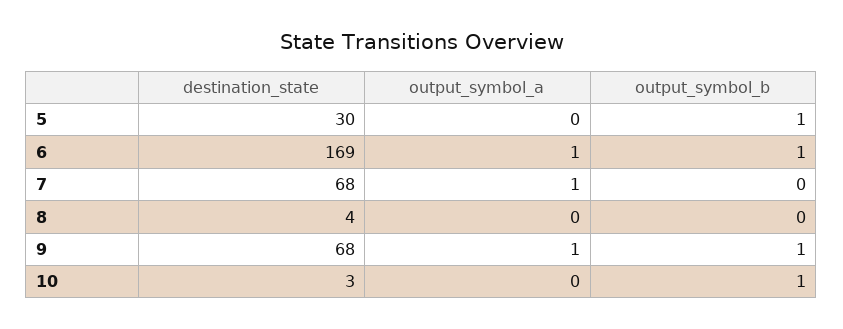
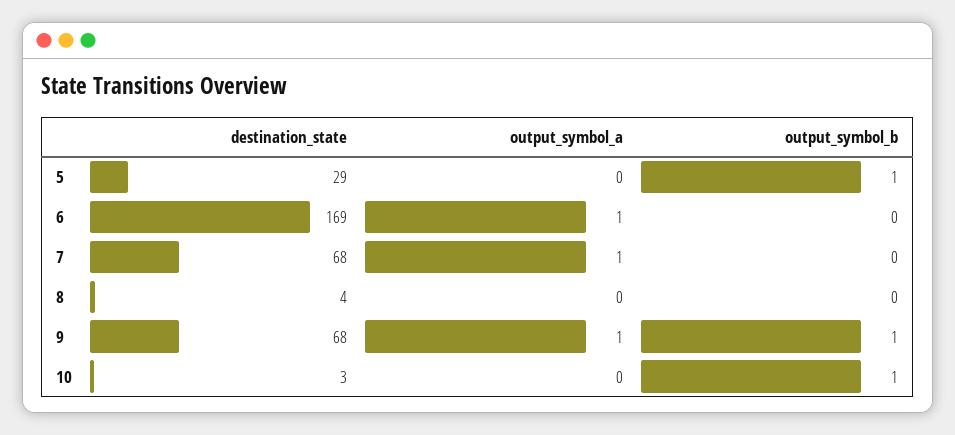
  {
    "destination_state": {
-     "5": 30,
+     "5": 29,
      "6": 169,
      "7": 68,
      "8": 4,
      "9": 68,
      "10": 3
    },
    "output_symbol_a": {
      "5": 0,
      "6": 1,
      "7": 1,
      "8": 0,
      "9": 1,
      "10": 0
    },
    "output_symbol_b": {
      "5": 1,
-     "6": 1,
+     "6": 0,
      "7": 0,
      "8": 0,
      "9": 1,
      "10": 1
    }
  }

